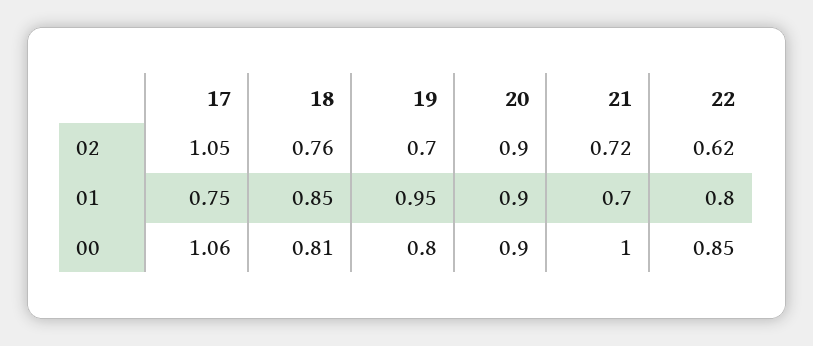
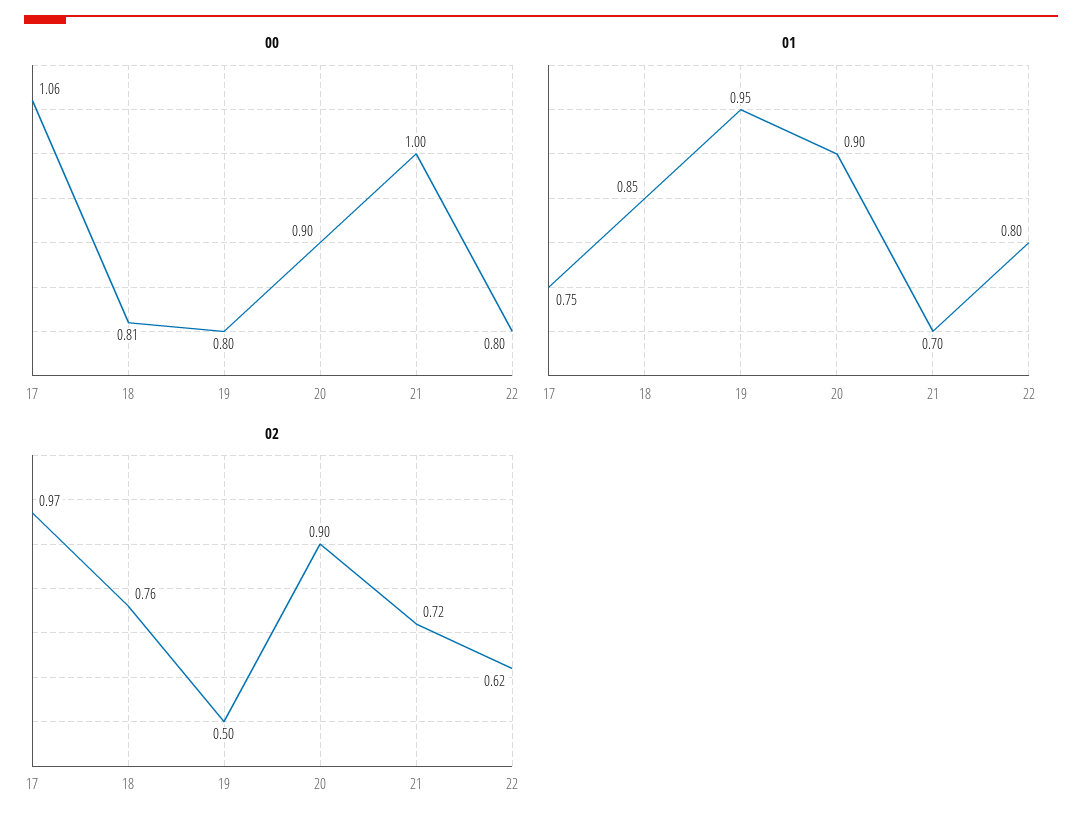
  {
    "02": {
-     "17": 1.05,
+     "17": 0.97,
      "18": 0.76,
-     "19": 0.7,
+     "19": 0.5,
      "20": 0.9,
      "21": 0.72,
      "22": 0.62
    },
    "01": {
      "17": 0.75,
      "18": 0.85,
      "19": 0.95,
      "20": 0.9,
      "21": 0.7,
      "22": 0.8
    },
    "00": {
      "17": 1.06,
      "18": 0.81,
      "19": 0.8,
      "20": 0.9,
      "21": 1,
-     "22": 0.85
+     "22": 0.8
    }
  }

